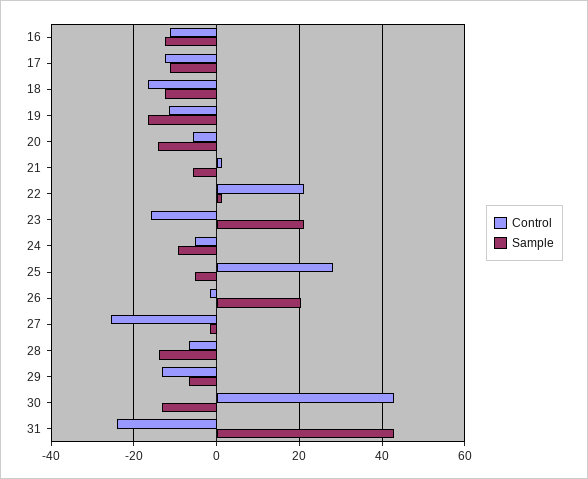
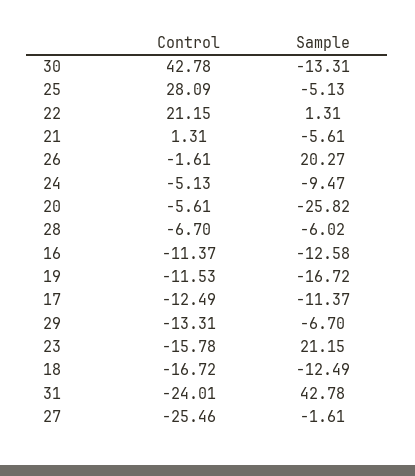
  {
    "Control": {
      "16": -11.37,
      "17": -12.49,
      "18": -16.72,
      "19": -11.53,
      "20": -5.61,
      "21": 1.31,
      "22": 21.15,
      "23": -15.78,
      "24": -5.13,
      "25": 28.09,
      "26": -1.61,
      "27": -25.46,
      "28": -6.7,
      "29": -13.31,
      "30": 42.78,
      "31": -24.01
    },
    "Sample": {
      "16": -12.58,
      "17": -11.37,
      "18": -12.49,
      "19": -16.72,
-     "20": -14,
+     "20": -25.82,
      "21": -5.61,
      "22": 1.31,
      "23": 21.15,
      "24": -9.47,
      "25": -5.13,
      "26": 20.27,
      "27": -1.61,
-     "28": -14,
+     "28": -6.02,
      "29": -6.7,
      "30": -13.31,
      "31": 42.78
    }
  }

